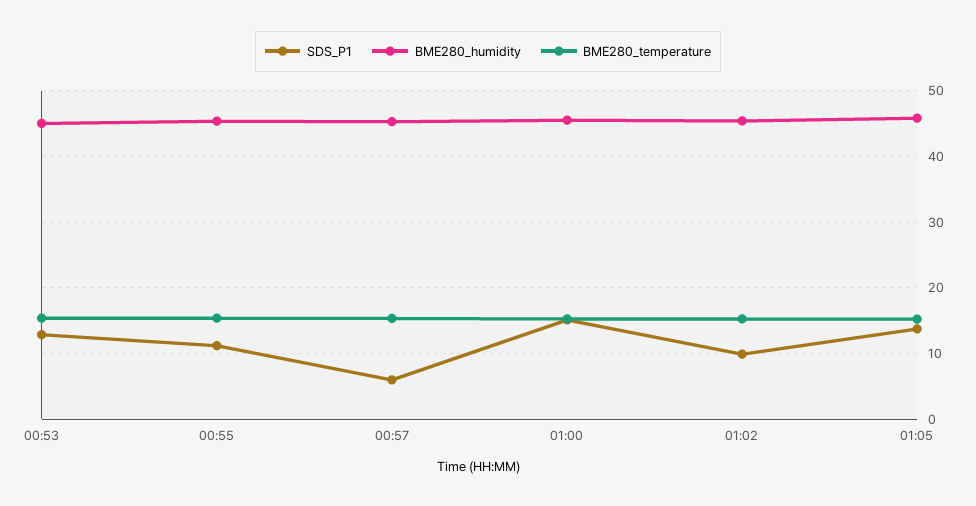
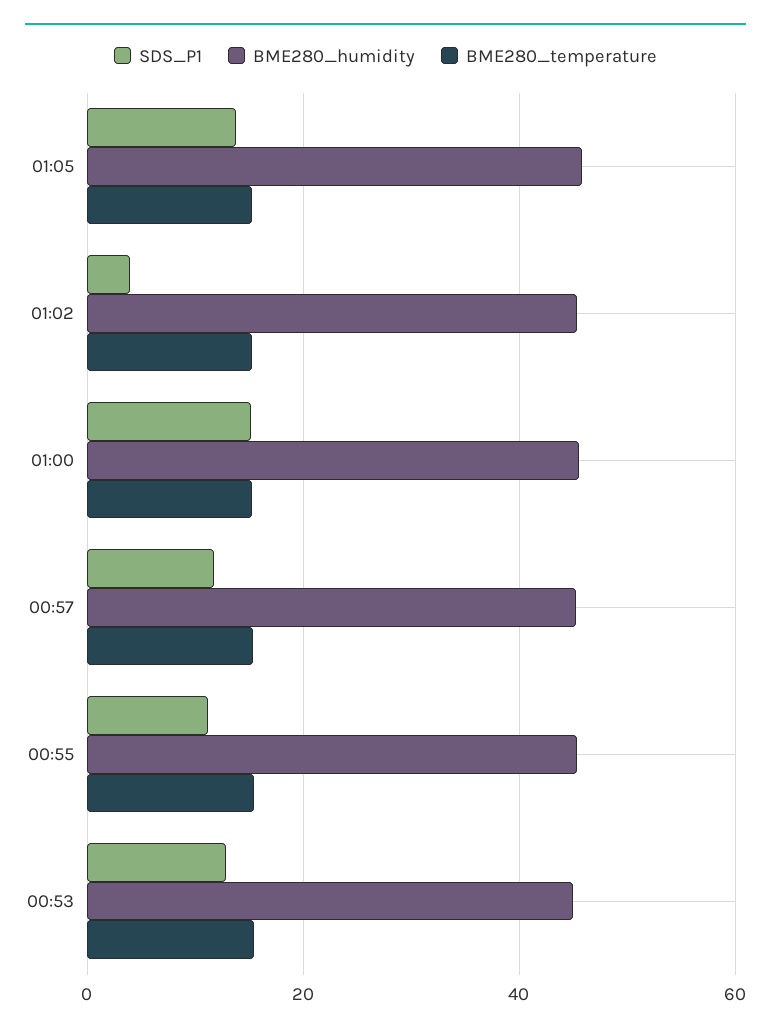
  {
    "SDS_P1": {
      "00:53": 13,
      "00:55": 11,
-     "00:57": 6,
+     "00:57": 12,
      "01:00": 15,
-     "01:02": 10,
+     "01:02": 4,
      "01:05": 14
    },
    "BME280_humidity": {
      "00:53": 45,
      "00:55": 45,
      "00:57": 45,
      "01:00": 46,
      "01:02": 45,
      "01:05": 46
    },
    "BME280_temperature": {
      "00:53": 15,
      "00:55": 15,
      "00:57": 15,
      "01:00": 15,
      "01:02": 15,
      "01:05": 15
    }
  }

